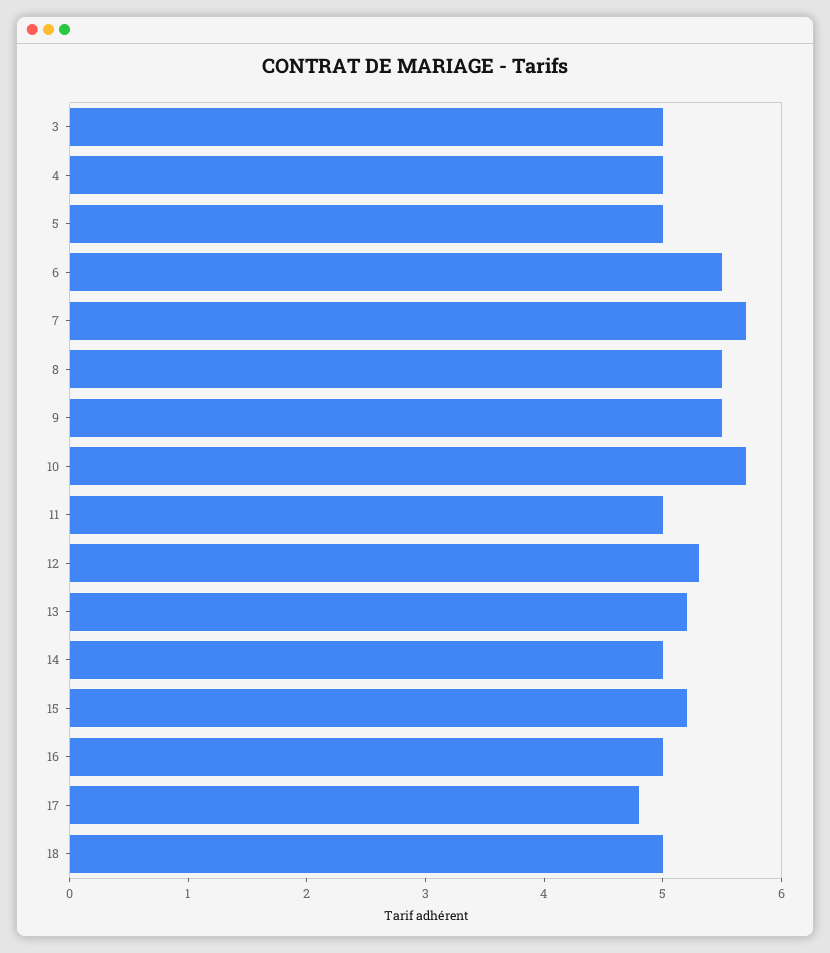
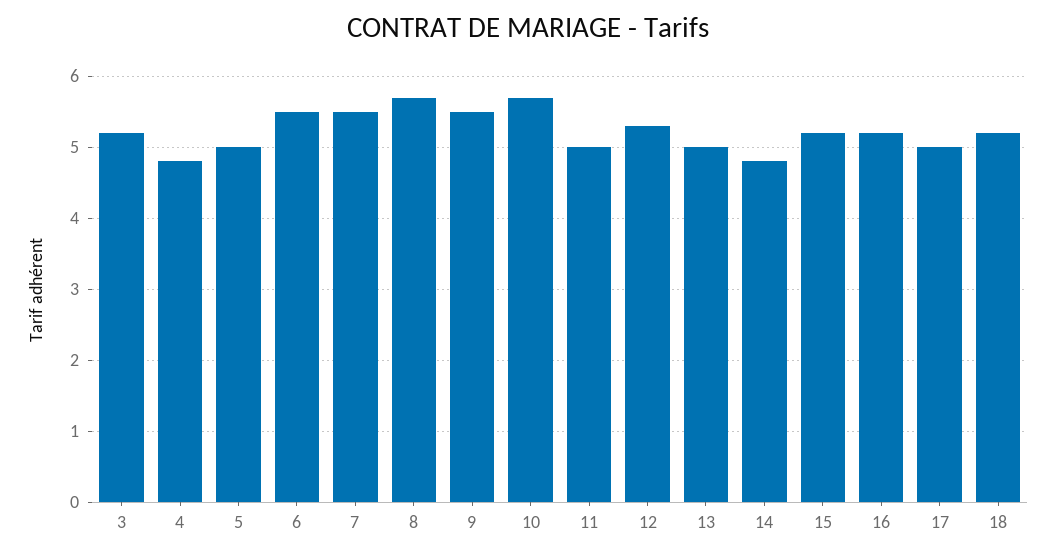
  {
-   "3": 5,
+   "3": 5.2,
-   "4": 5,
+   "4": 4.8,
    "5": 5,
    "6": 5.5,
-   "7": 5.7,
+   "7": 5.5,
-   "8": 5.5,
+   "8": 5.7,
    "9": 5.5,
    "10": 5.7,
    "11": 5,
    "12": 5.3,
-   "13": 5.2,
+   "13": 5,
-   "14": 5,
+   "14": 4.8,
    "15": 5.2,
-   "16": 5,
+   "16": 5.2,
-   "17": 4.8,
+   "17": 5,
-   "18": 5
+   "18": 5.2
  }

